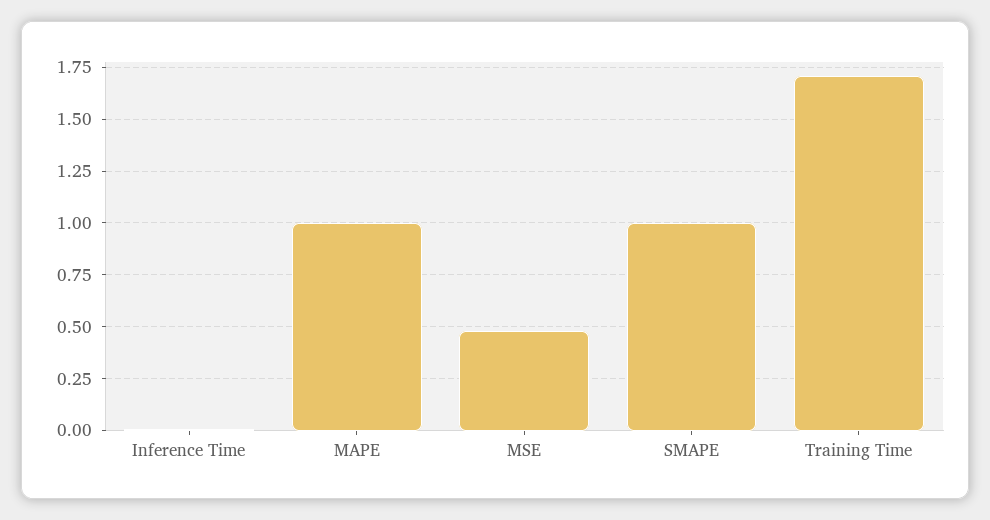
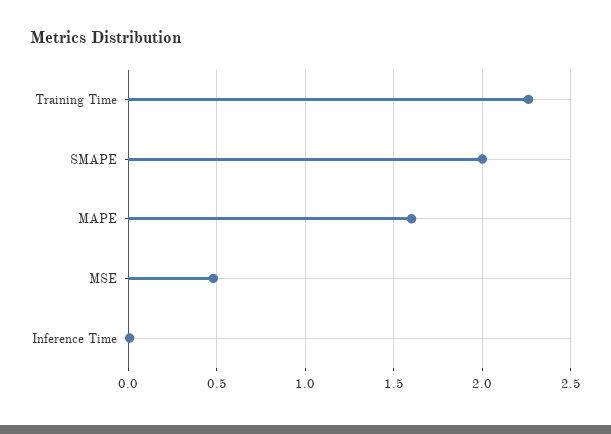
  {
    "Inference Time": 0,
-   "MAPE": 1,
+   "MAPE": 1.6,
    "MSE": 0.5,
-   "SMAPE": 1,
+   "SMAPE": 2,
-   "Training Time": 1.7
+   "Training Time": 2.25
  }

